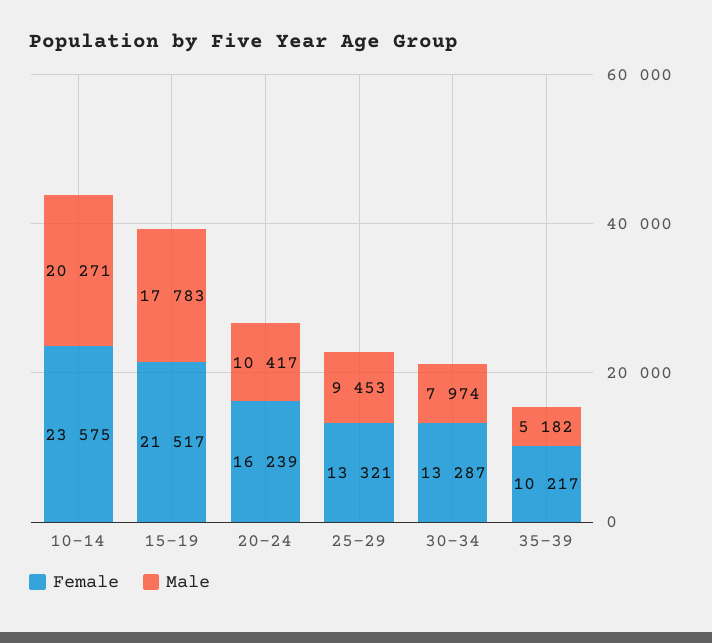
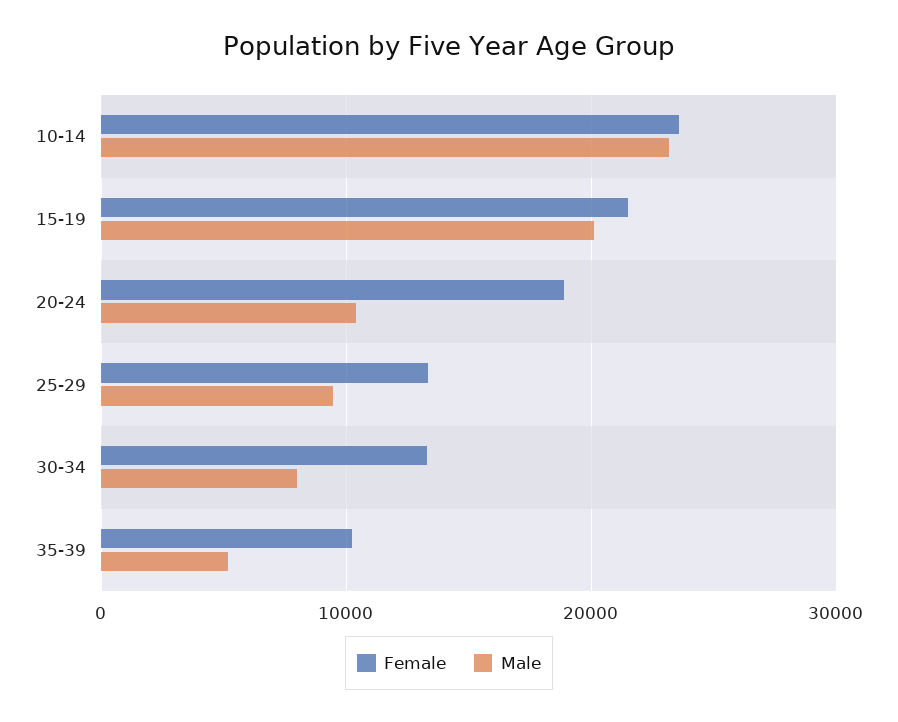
  {
    "Female": {
      "10-14": 23575,
      "15-19": 21517,
-     "20-24": 16239,
+     "20-24": 19000,
      "25-29": 13321,
      "30-34": 13287,
      "35-39": 10217
    },
    "Male": {
-     "10-14": 20271,
+     "10-14": 23000,
-     "15-19": 17783,
+     "15-19": 20000,
      "20-24": 10417,
      "25-29": 9453,
      "30-34": 7974,
      "35-39": 5182
    }
  }

